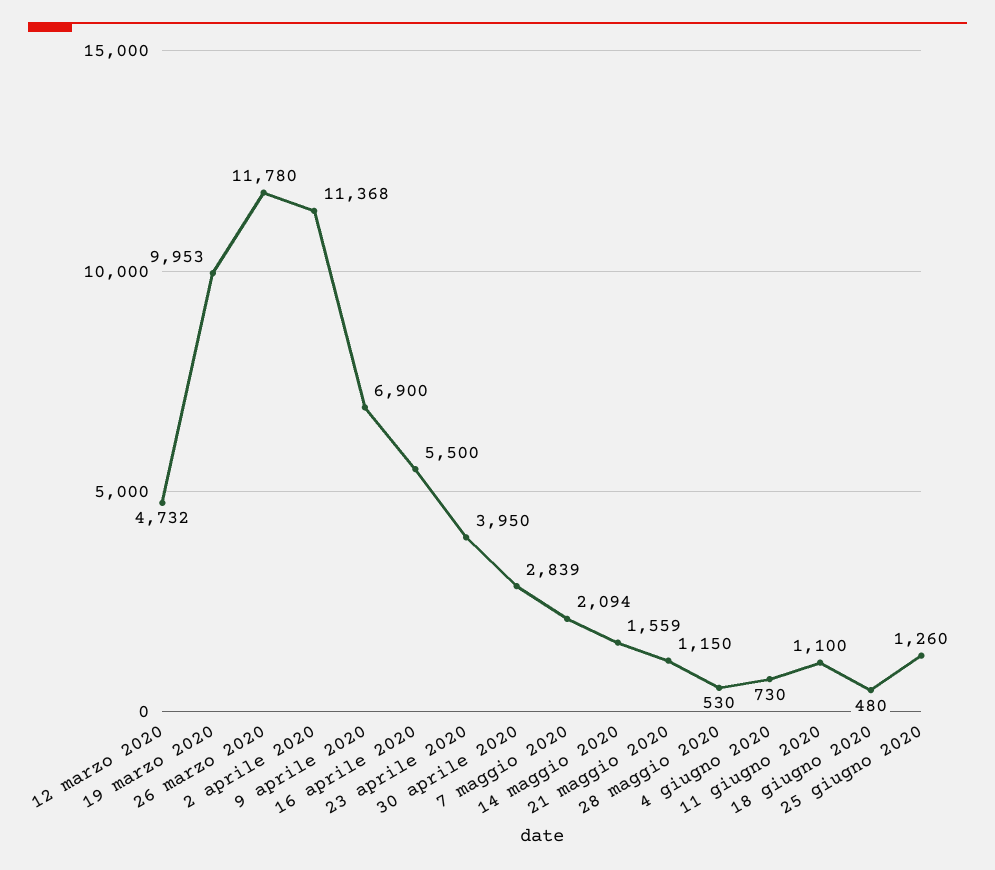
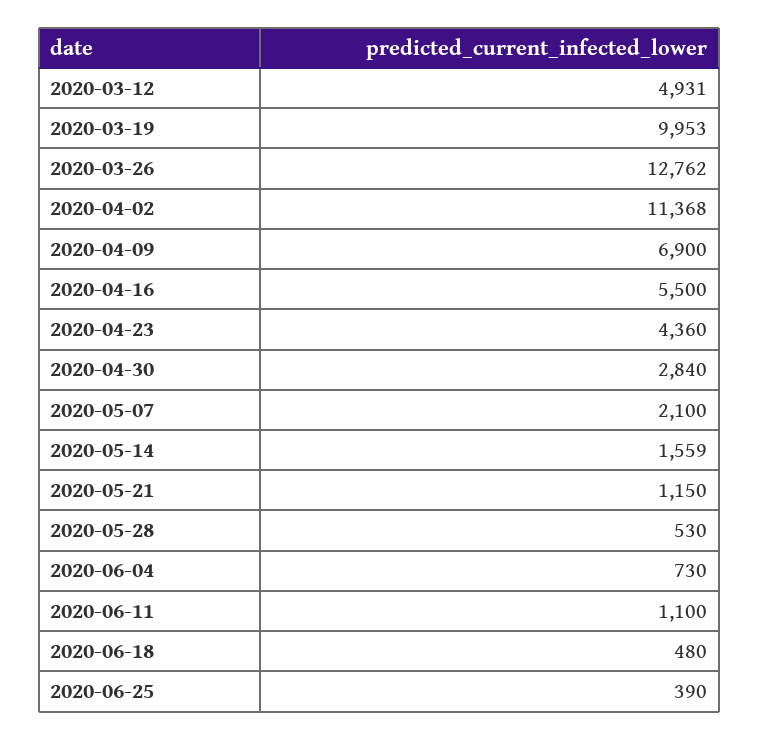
  {
-   "12 marzo 2020": 4732,
+   "12 marzo 2020": 4931,
    "19 marzo 2020": 9953,
-   "26 marzo 2020": 11780,
+   "26 marzo 2020": 12762,
    "2 aprile 2020": 11368,
    "9 aprile 2020": 6900,
    "16 aprile 2020": 5500,
-   "23 aprile 2020": 3950,
+   "23 aprile 2020": 4360,
-   "30 aprile 2020": 2839,
+   "30 aprile 2020": 2840,
-   "7 maggio 2020": 2094,
+   "7 maggio 2020": 2100,
    "14 maggio 2020": 1559,
    "21 maggio 2020": 1150,
    "28 maggio 2020": 530,
    "4 giugno 2020": 730,
    "11 giugno 2020": 1100,
    "18 giugno 2020": 480,
-   "25 giugno 2020": 1260
+   "25 giugno 2020": 390
  }

